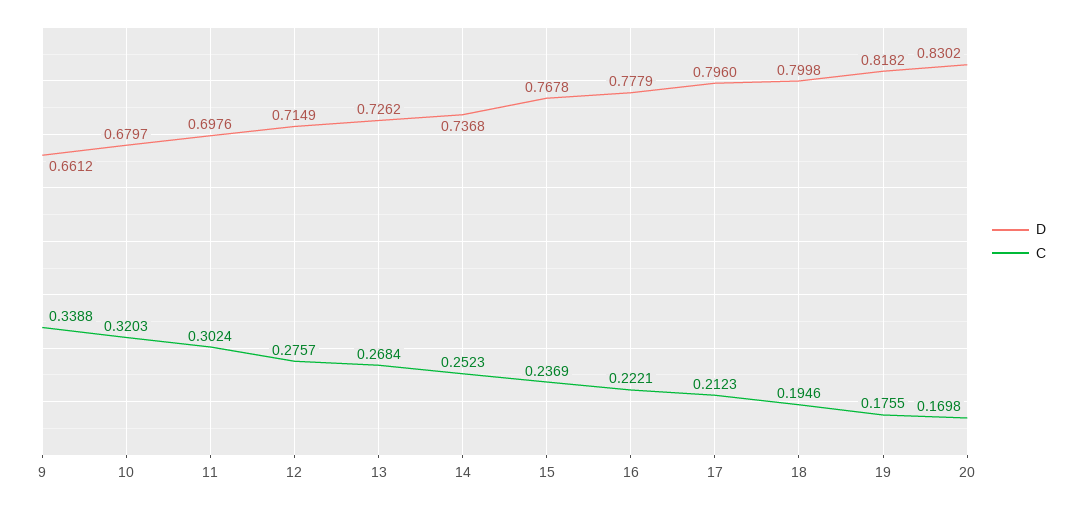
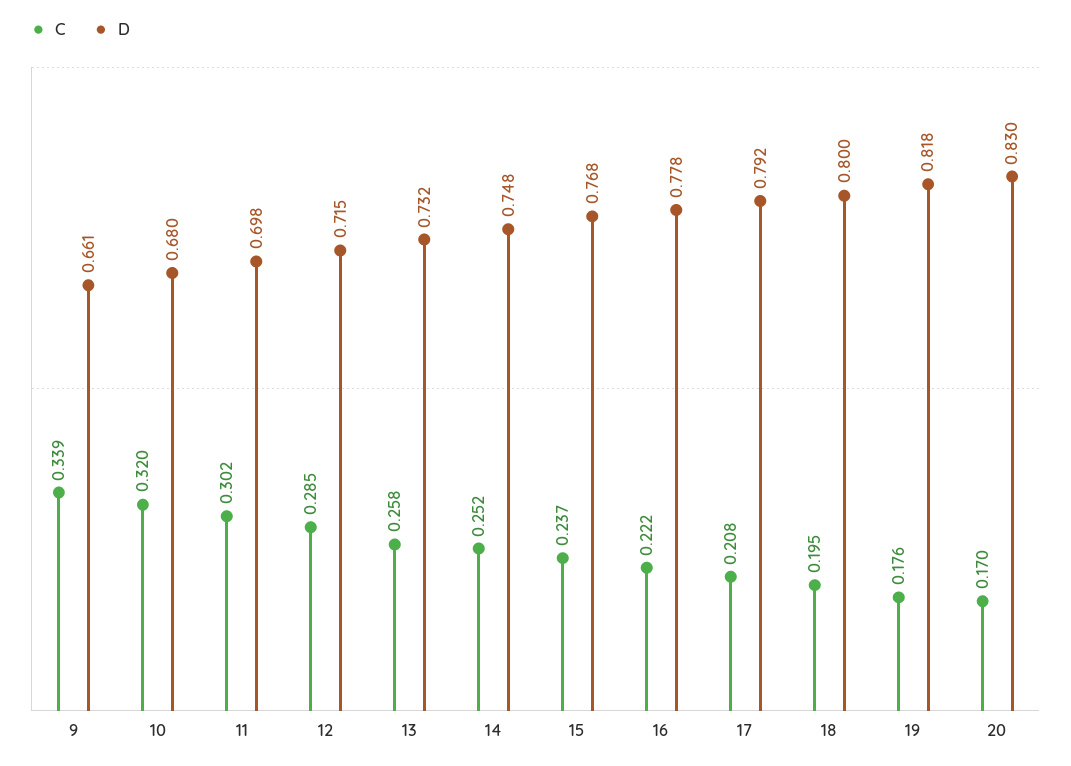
  {
    "D": {
      "9": 0.6612,
      "10": 0.6797,
      "11": 0.6976,
      "12": 0.7149,
-     "13": 0.7262,
+     "13": 0.732,
-     "14": 0.7368,
+     "14": 0.748,
      "15": 0.7678,
      "16": 0.7779,
-     "17": 0.796,
+     "17": 0.792,
      "18": 0.7998,
      "19": 0.8182,
      "20": 0.8302
    },
    "C": {
      "9": 0.3388,
      "10": 0.3203,
      "11": 0.3024,
-     "12": 0.2757,
+     "12": 0.285,
-     "13": 0.2684,
+     "13": 0.258,
      "14": 0.2523,
      "15": 0.2369,
      "16": 0.2221,
-     "17": 0.2123,
+     "17": 0.208,
      "18": 0.1946,
      "19": 0.1755,
      "20": 0.1698
    }
  }

